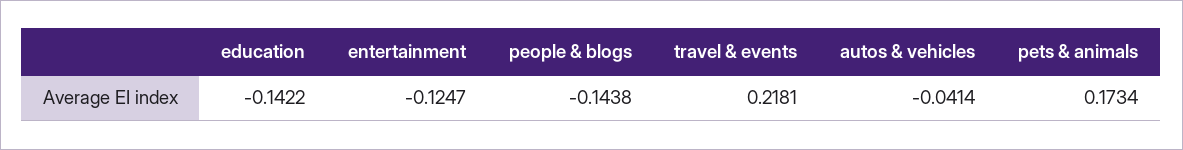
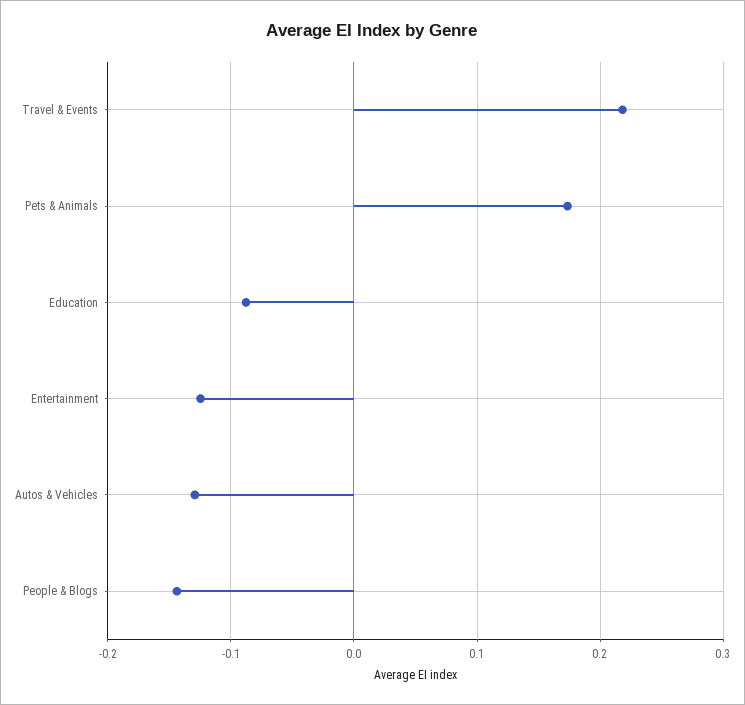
  {
-   "education": -0.1422,
+   "education": -0.09,
    "entertainment": -0.1247,
    "people & blogs": -0.1438,
    "travel & events": 0.2181,
-   "autos & vehicles": -0.0414,
+   "autos & vehicles": -0.13,
    "pets & animals": 0.1734
  }

